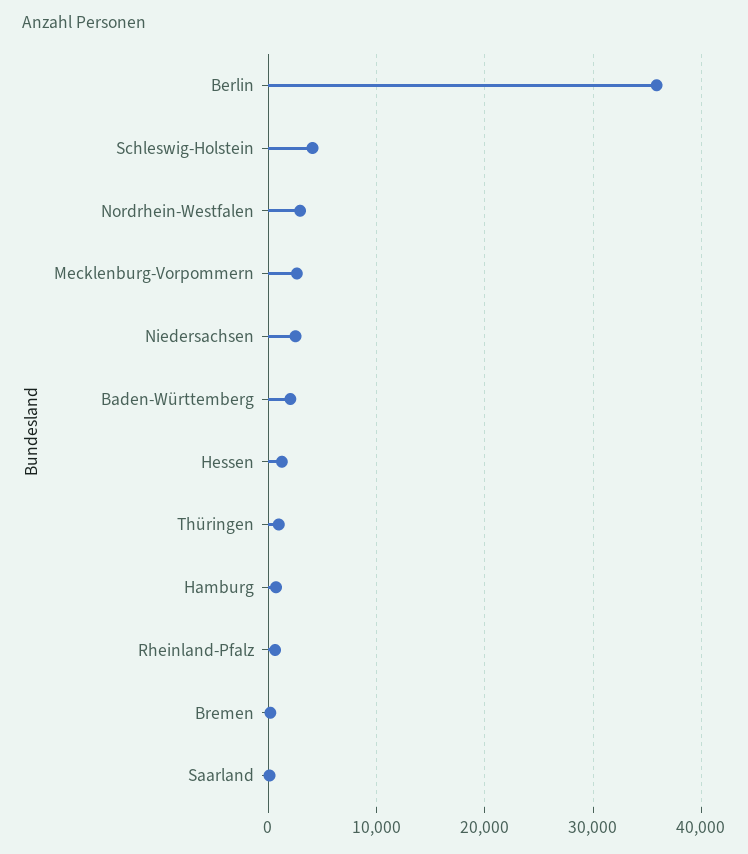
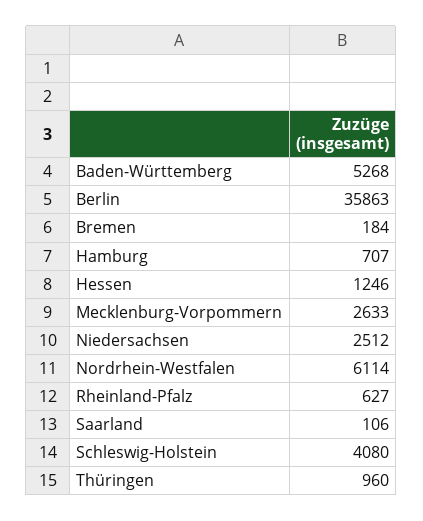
  {
    "Berlin": 35863,
    "Schleswig-Holstein": 4080,
-   "Nordrhein-Westfalen": 3000,
+   "Nordrhein-Westfalen": 6114,
    "Mecklenburg-Vorpommern": 2633,
    "Niedersachsen": 2512,
-   "Baden-Württemberg": 2000,
+   "Baden-Württemberg": 5268,
    "Hessen": 1246,
    "Thüringen": 960,
    "Hamburg": 707,
    "Rheinland-Pfalz": 627,
    "Bremen": 184,
    "Saarland": 106
  }

